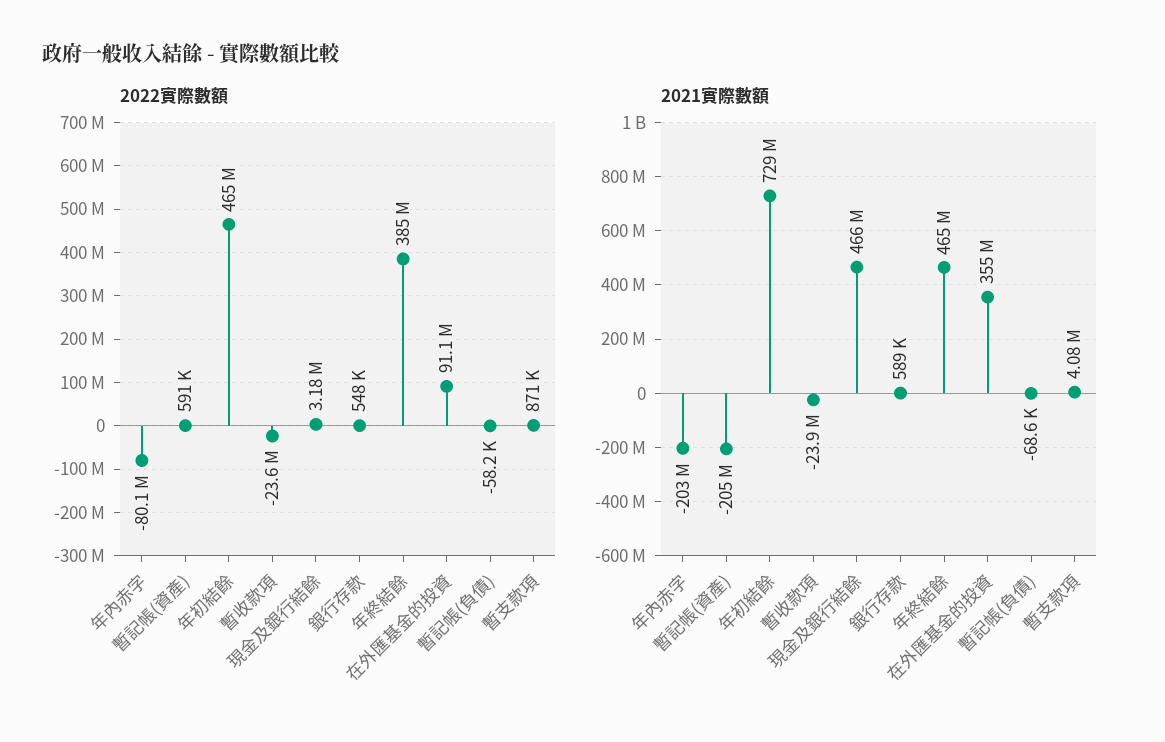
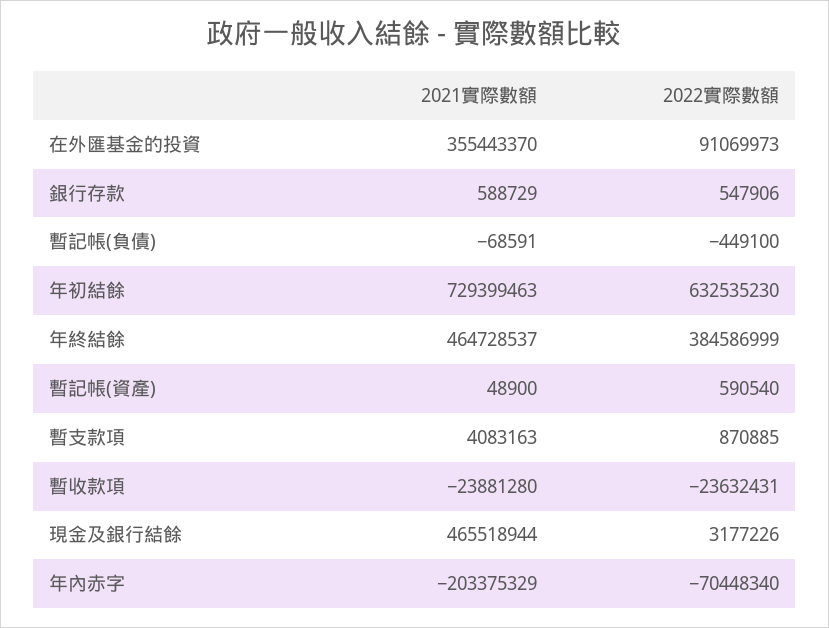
  {
    "2022實際數額": {
-     "年內赤字": -80100000,
+     "年內赤字": -70448340,
      "暫記帳(資產)": 590540,
-     "年初結餘": 465000000,
+     "年初結餘": 632535230,
      "暫收款項": -23632431,
      "現金及銀行結餘": 3177226,
      "銀行存款": 547906,
      "年終結餘": 384586999,
      "在外匯基金的投資": 91069973,
-     "暫記帳(負債)": -58200,
+     "暫記帳(負債)": -449100,
      "暫支款項": 870885
    },
    "2021實際數額": {
      "年內赤字": -203375329,
-     "暫記帳(資產)": -205000000,
+     "暫記帳(資產)": 48900,
      "年初結餘": 729399463,
      "暫收款項": -23881280,
      "現金及銀行結餘": 465518944,
      "銀行存款": 588729,
      "年終結餘": 464728537,
      "在外匯基金的投資": 355443370,
      "暫記帳(負債)": -68591,
      "暫支款項": 4083163
    }
  }

